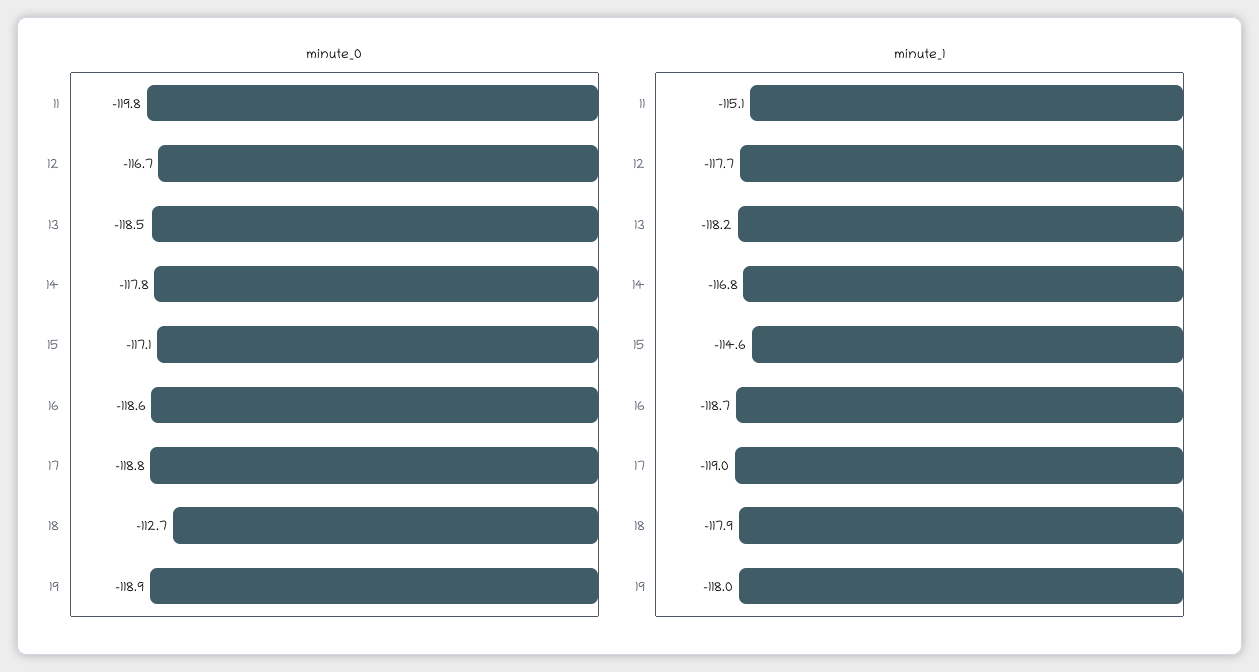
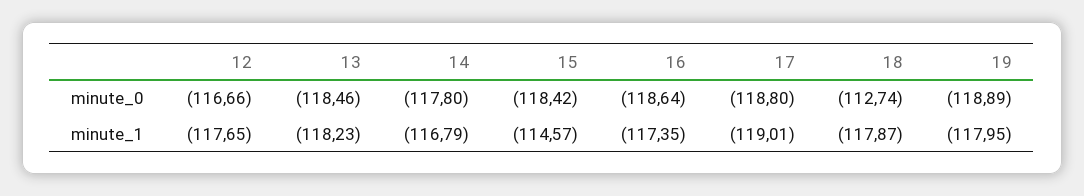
  {
    "minute_0": {
-     "11": -119.8,
      "12": -116.66,
      "13": -118.46,
      "14": -117.8,
-     "15": -117.1,
+     "15": -118.42,
      "16": -118.64,
      "17": -118.8,
      "18": -112.74,
      "19": -118.89
    },
    "minute_1": {
-     "11": -115.1,
      "12": -117.65,
      "13": -118.23,
      "14": -116.79,
      "15": -114.57,
-     "16": -118.7,
+     "16": -117.35,
      "17": -119.01,
      "18": -117.87,
      "19": -117.95
    }
  }

